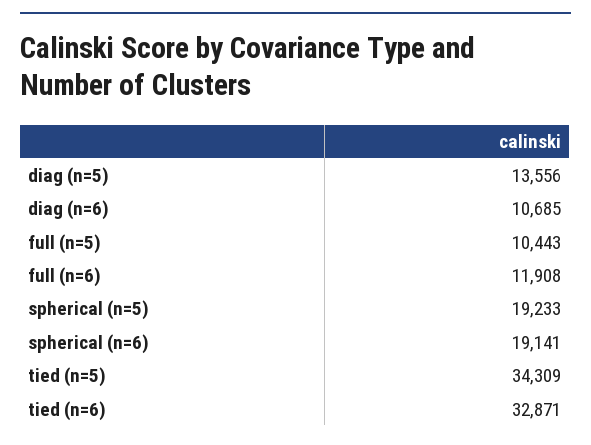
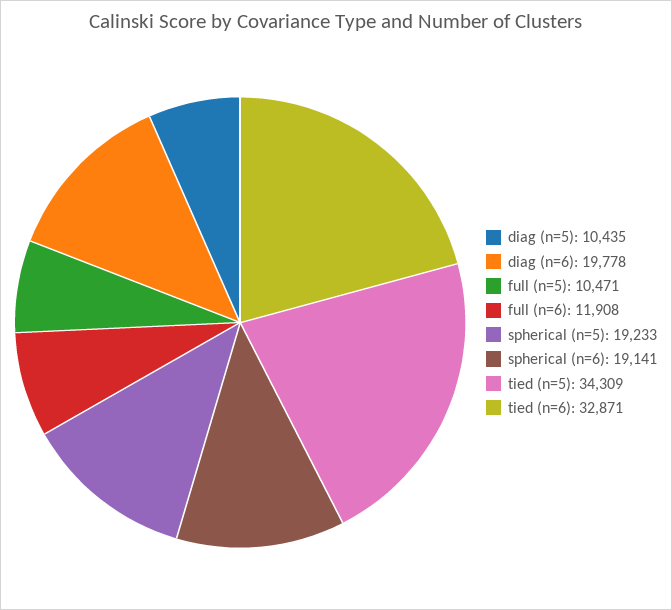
  {
-   "diag (n=5)": 13556,
+   "diag (n=5)": 10435,
-   "diag (n=6)": 10685,
+   "diag (n=6)": 19778,
-   "full (n=5)": 10443,
+   "full (n=5)": 10471,
    "full (n=6)": 11908,
    "spherical (n=5)": 19233,
    "spherical (n=6)": 19141,
    "tied (n=5)": 34309,
    "tied (n=6)": 32871
  }

